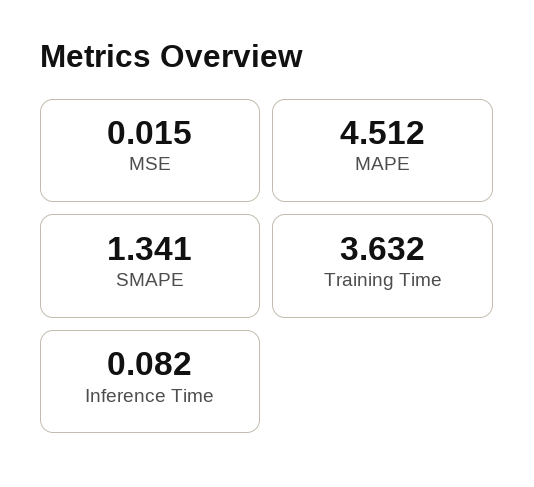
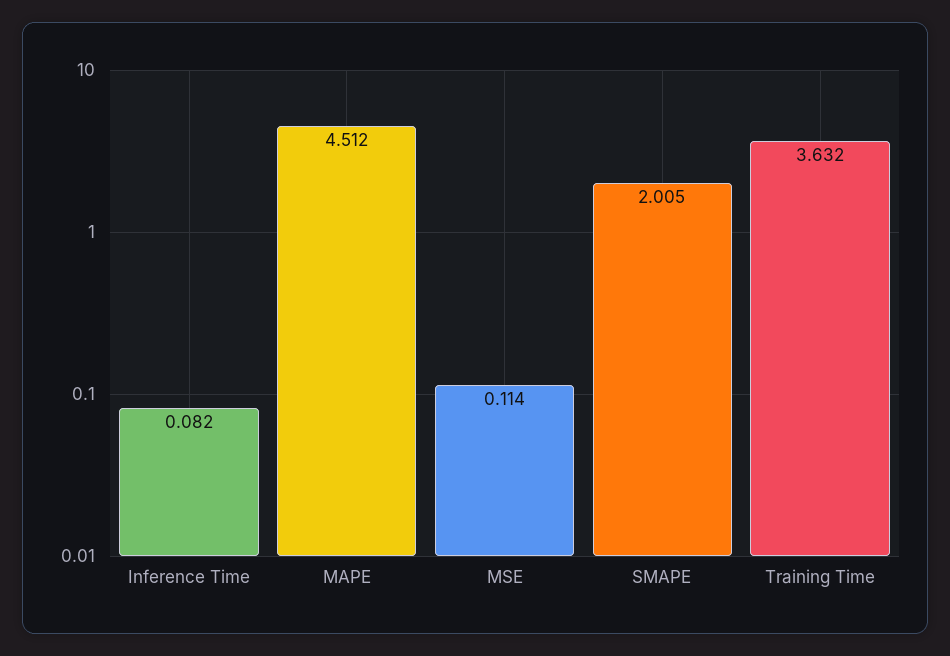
  {
-   "MSE": 0.015,
+   "MSE": 0.114,
    "MAPE": 4.512,
-   "SMAPE": 1.341,
+   "SMAPE": 2.005,
    "Training Time": 3.632,
    "Inference Time": 0.082
  }

